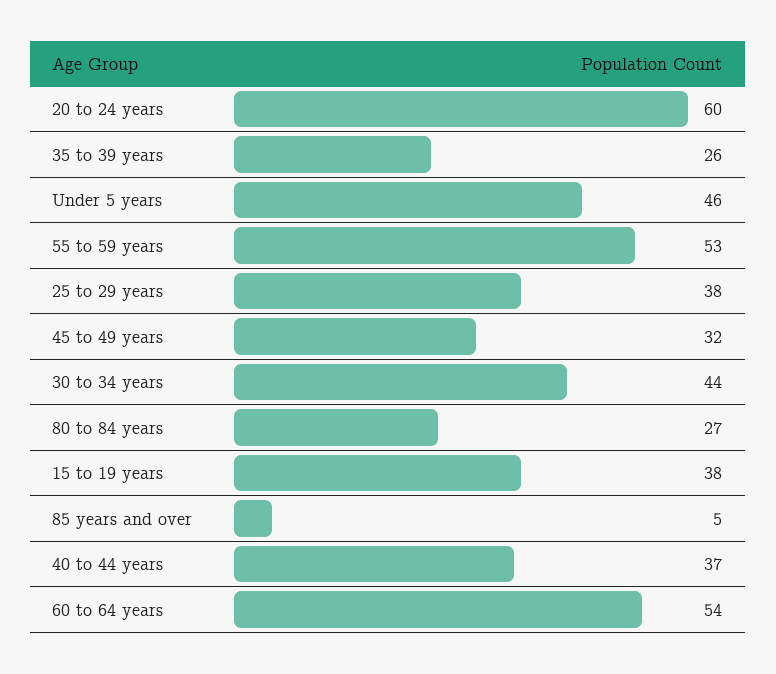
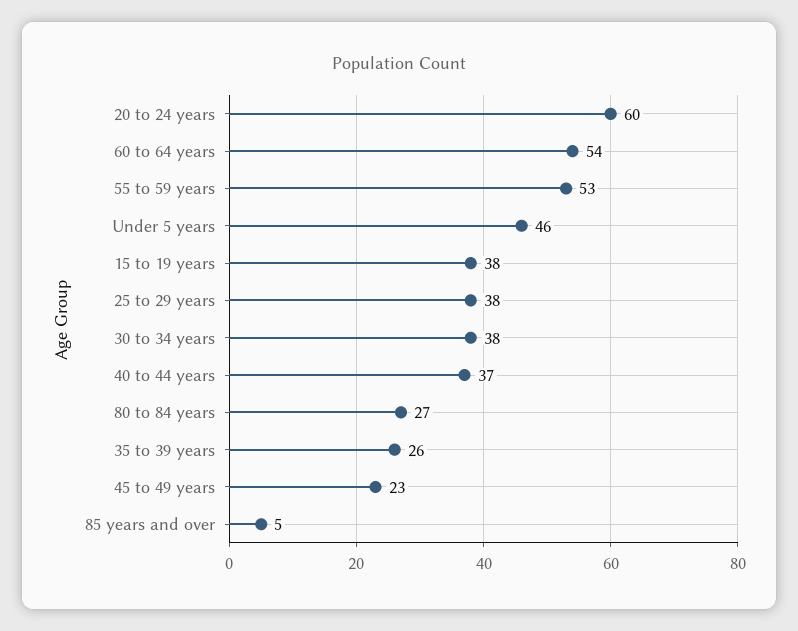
  {
    "20 to 24 years": 60,
    "35 to 39 years": 26,
    "Under 5 years": 46,
    "55 to 59 years": 53,
    "25 to 29 years": 38,
-   "45 to 49 years": 32,
+   "45 to 49 years": 23,
-   "30 to 34 years": 44,
+   "30 to 34 years": 38,
    "80 to 84 years": 27,
    "15 to 19 years": 38,
    "85 years and over": 5,
    "40 to 44 years": 37,
    "60 to 64 years": 54
  }

